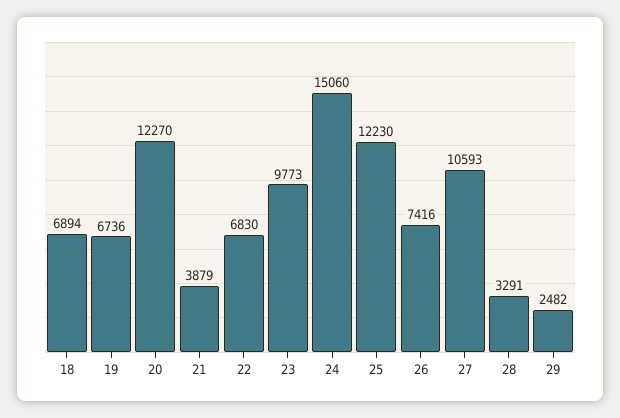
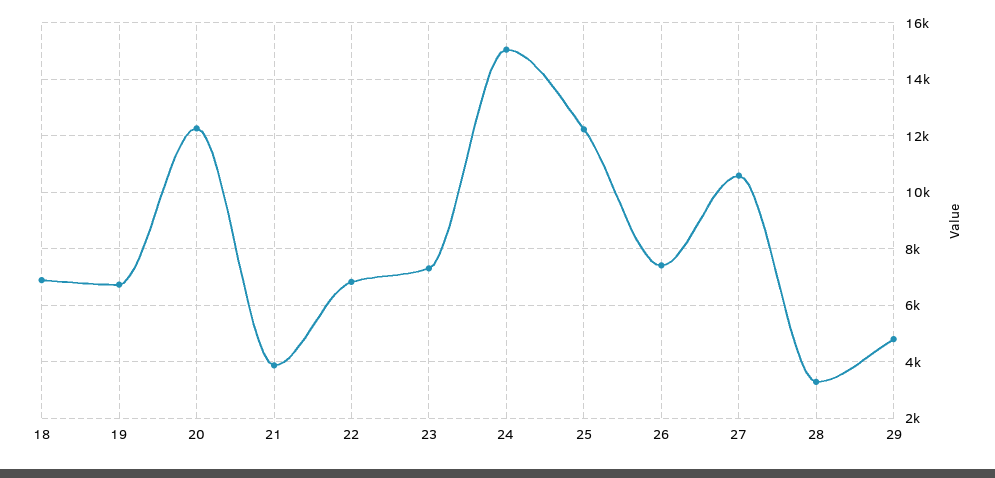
  {
    "18": 6894,
    "19": 6736,
    "20": 12270,
    "21": 3879,
    "22": 6830,
-   "23": 9773,
+   "23": 7250,
    "24": 15060,
    "25": 12230,
    "26": 7416,
    "27": 10593,
    "28": 3291,
-   "29": 2482
+   "29": 4750
  }

